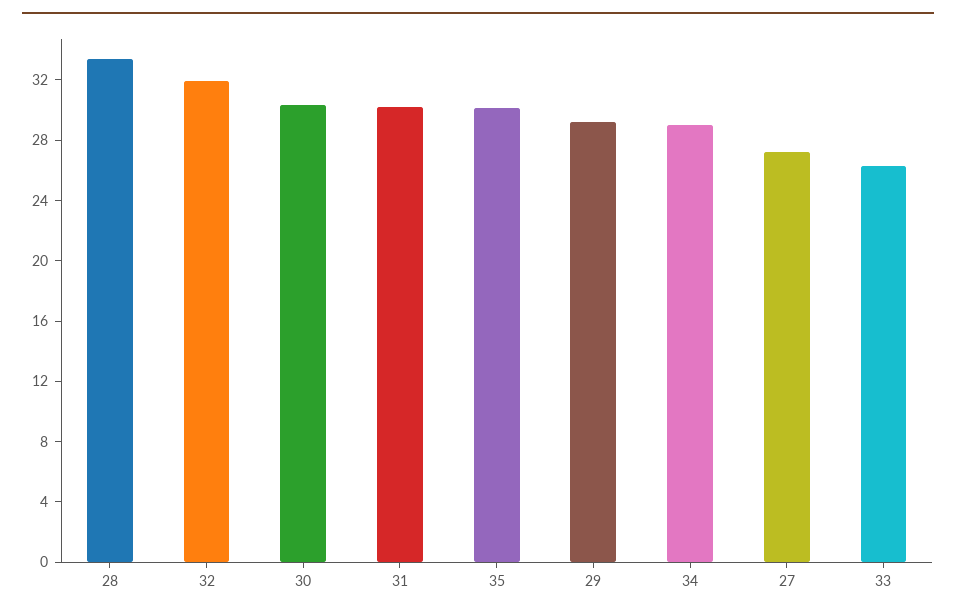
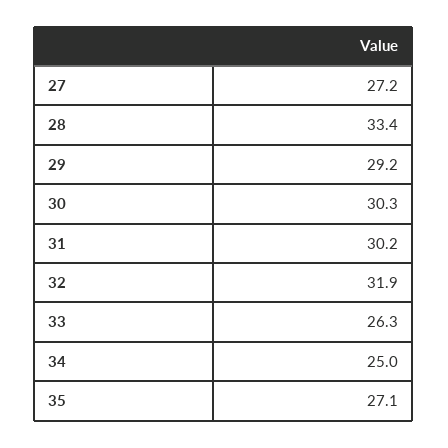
  {
    "28": 33.4,
    "32": 31.9,
    "30": 30.3,
    "31": 30.2,
-   "35": 30,
+   "35": 27.1,
    "29": 29.2,
-   "34": 29,
+   "34": 25,
    "27": 27.2,
    "33": 26.3
  }

